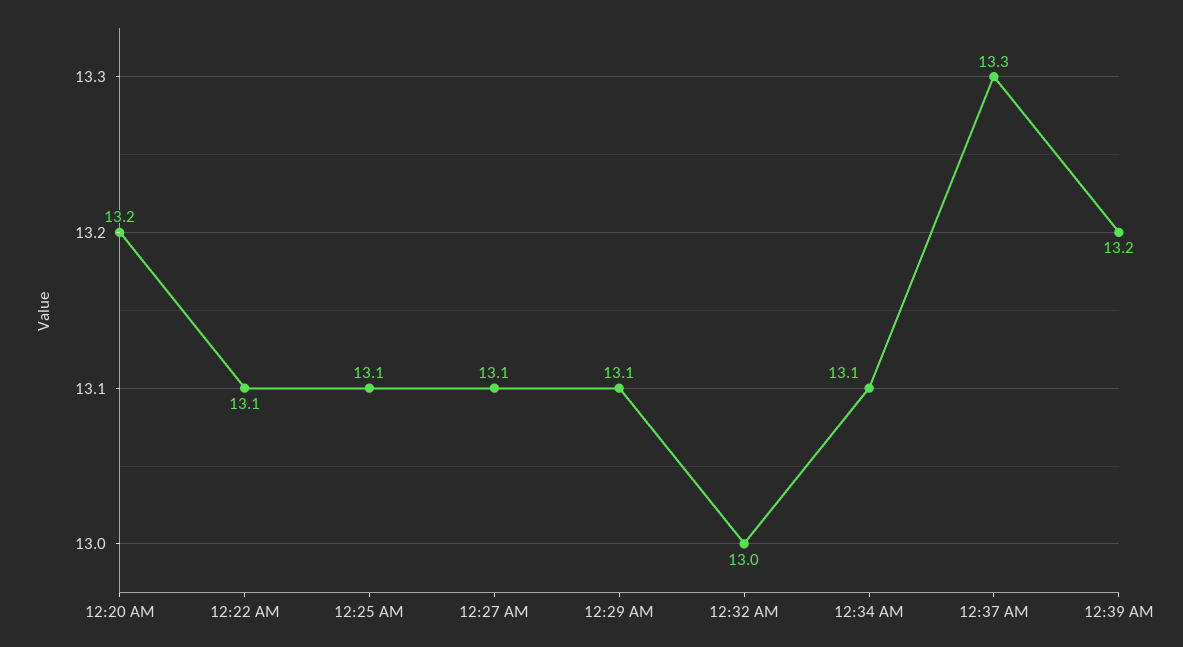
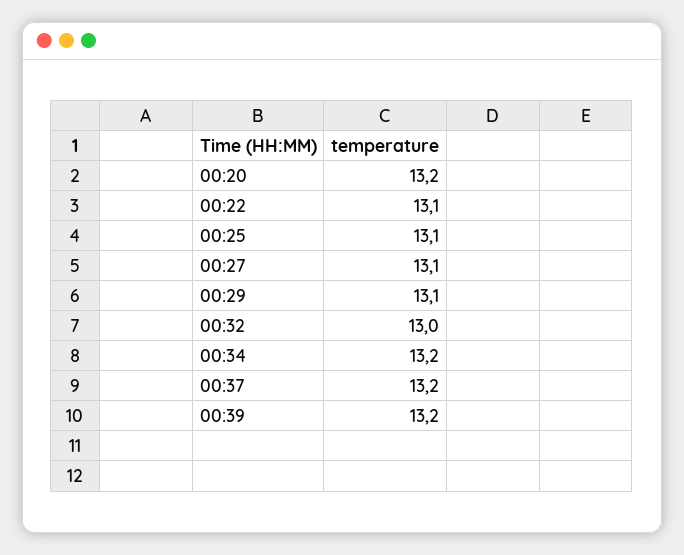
  {
    "12:20 AM": 13.2,
    "12:22 AM": 13.1,
    "12:25 AM": 13.1,
    "12:27 AM": 13.1,
    "12:29 AM": 13.1,
    "12:32 AM": 13,
-   "12:34 AM": 13.1,
+   "12:34 AM": 13.2,
-   "12:37 AM": 13.3,
+   "12:37 AM": 13.2,
    "12:39 AM": 13.2
  }

